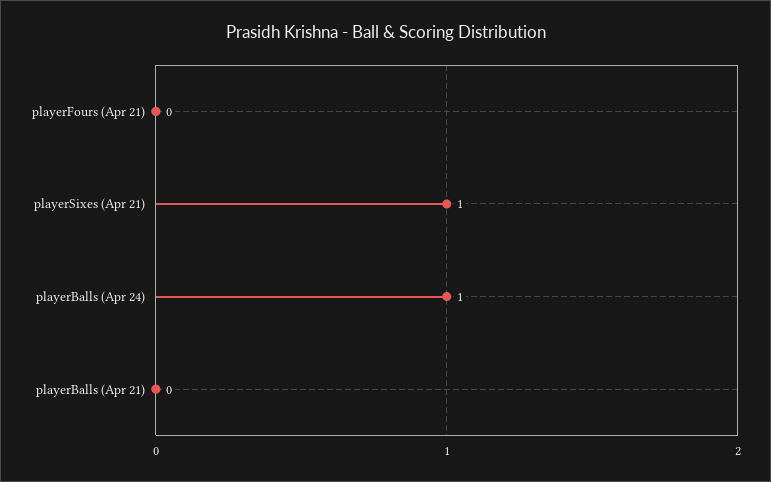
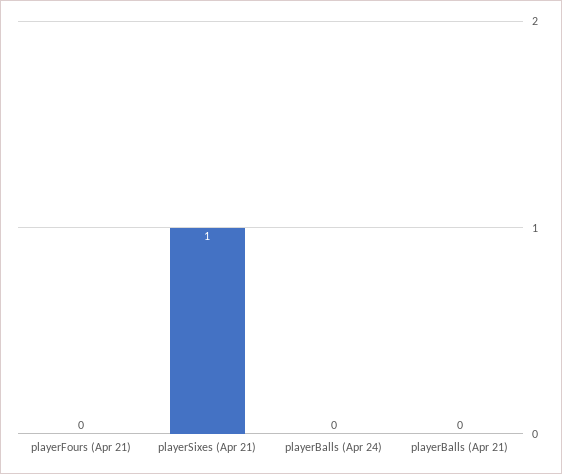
  {
    "playerFours (Apr 21)": 0,
    "playerSixes (Apr 21)": 1,
-   "playerBalls (Apr 24)": 1,
+   "playerBalls (Apr 24)": 0,
    "playerBalls (Apr 21)": 0
  }

